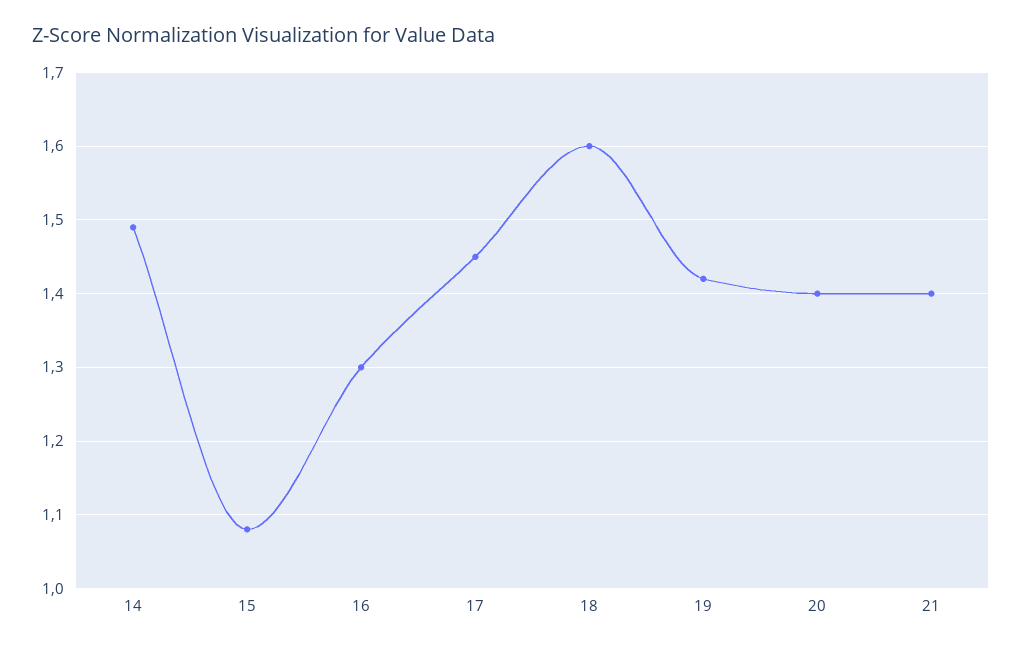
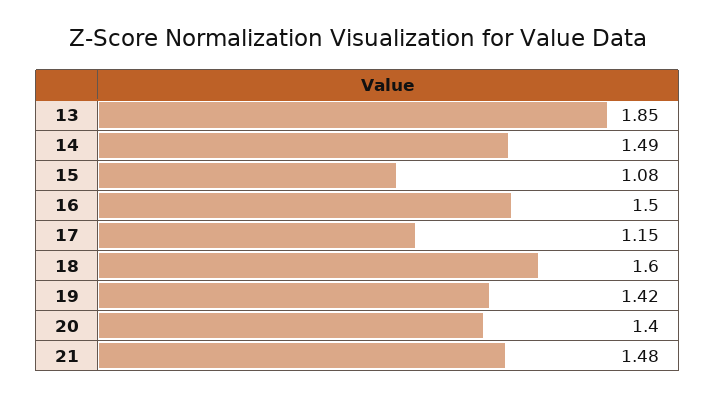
  {
    "14": 1.49,
    "15": 1.08,
-   "16": 1.3,
+   "16": 1.5,
-   "17": 1.45,
+   "17": 1.15,
    "18": 1.6,
    "19": 1.42,
    "20": 1.4,
-   "21": 1.4
+   "21": 1.48,
+   "13": 1.85
  }

